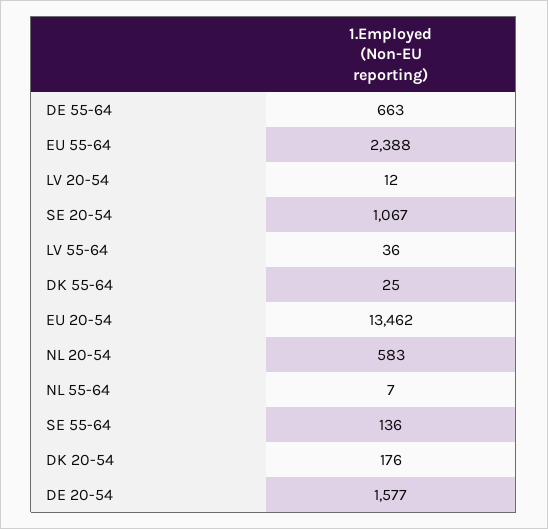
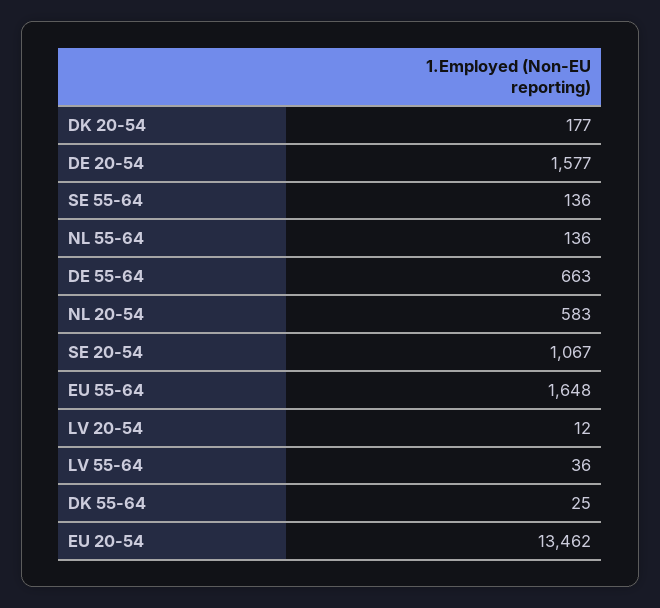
  {
    "DE 55-64": 663,
-   "EU 55-64": 2388,
+   "EU 55-64": 1648,
    "LV 20-54": 12,
    "SE 20-54": 1067,
    "LV 55-64": 36,
    "DK 55-64": 25,
    "EU 20-54": 13462,
    "NL 20-54": 583,
-   "NL 55-64": 7,
+   "NL 55-64": 136,
    "SE 55-64": 136,
-   "DK 20-54": 176,
+   "DK 20-54": 177,
    "DE 20-54": 1577
  }

